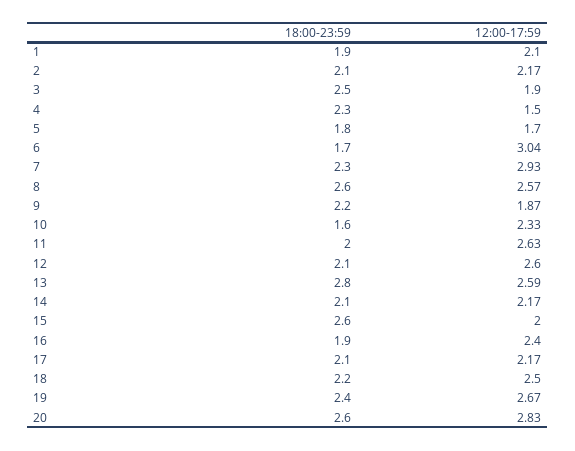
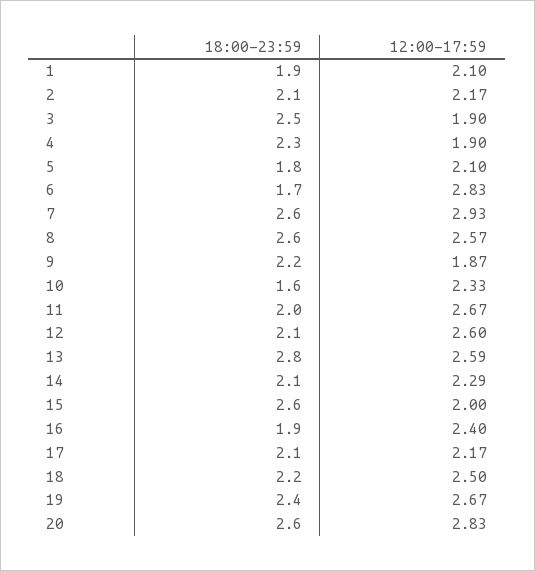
  {
    "18:00-23:59": {
      "1": 1.9,
      "2": 2.1,
      "3": 2.5,
      "4": 2.3,
      "5": 1.8,
      "6": 1.7,
-     "7": 2.3,
+     "7": 2.6,
      "8": 2.6,
      "9": 2.2,
      "10": 1.6,
      "11": 2,
      "12": 2.1,
      "13": 2.8,
      "14": 2.1,
      "15": 2.6,
      "16": 1.9,
      "17": 2.1,
      "18": 2.2,
      "19": 2.4,
      "20": 2.6
    },
    "12:00-17:59": {
      "1": 2.1,
      "2": 2.17,
      "3": 1.9,
-     "4": 1.5,
+     "4": 1.9,
-     "5": 1.7,
+     "5": 2.1,
-     "6": 3.04,
+     "6": 2.83,
      "7": 2.93,
      "8": 2.57,
      "9": 1.87,
      "10": 2.33,
-     "11": 2.63,
+     "11": 2.67,
      "12": 2.6,
      "13": 2.59,
-     "14": 2.17,
+     "14": 2.29,
      "15": 2,
      "16": 2.4,
      "17": 2.17,
      "18": 2.5,
      "19": 2.67,
      "20": 2.83
    }
  }

